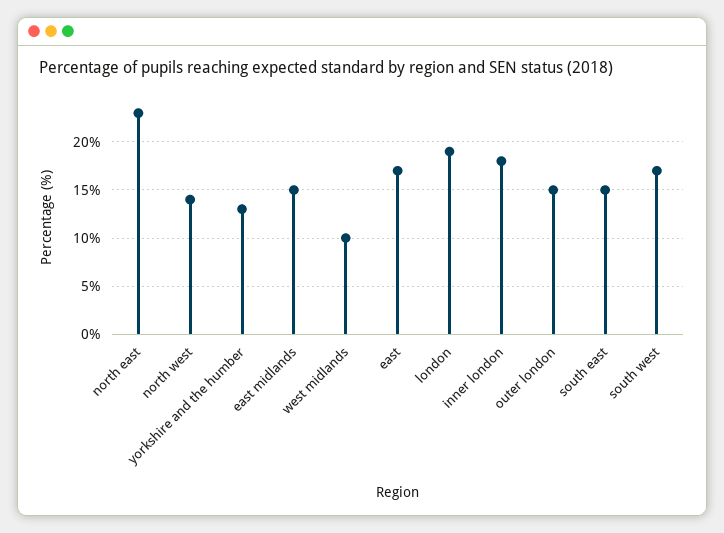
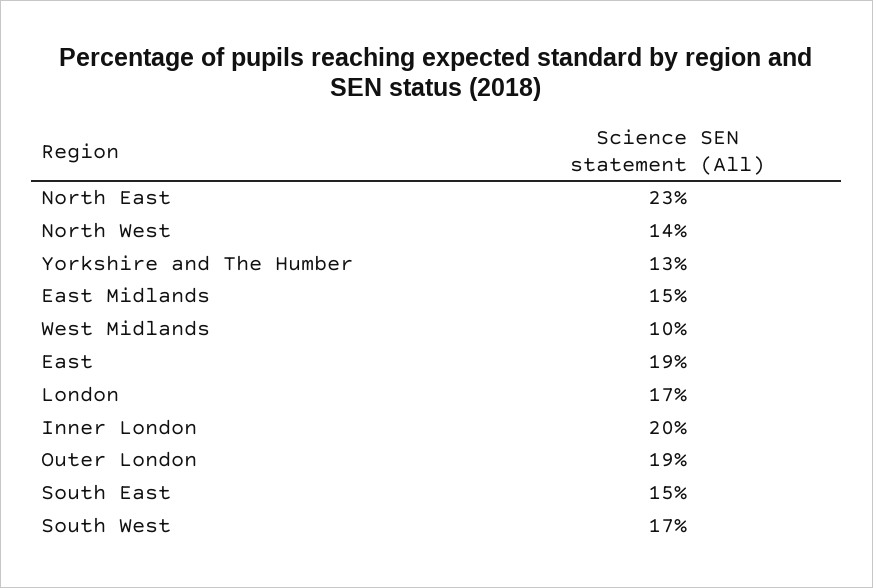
  {
    "north east": 23,
    "north west": 14,
    "yorkshire and the humber": 13,
    "east midlands": 15,
    "west midlands": 10,
-   "east": 17,
+   "east": 19,
-   "london": 19,
+   "london": 17,
-   "inner london": 18,
+   "inner london": 20,
-   "outer london": 15,
+   "outer london": 19,
    "south east": 15,
    "south west": 17
  }

